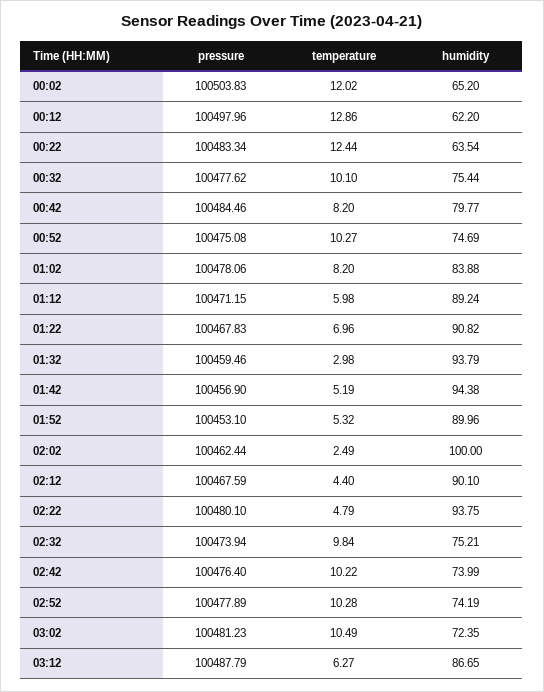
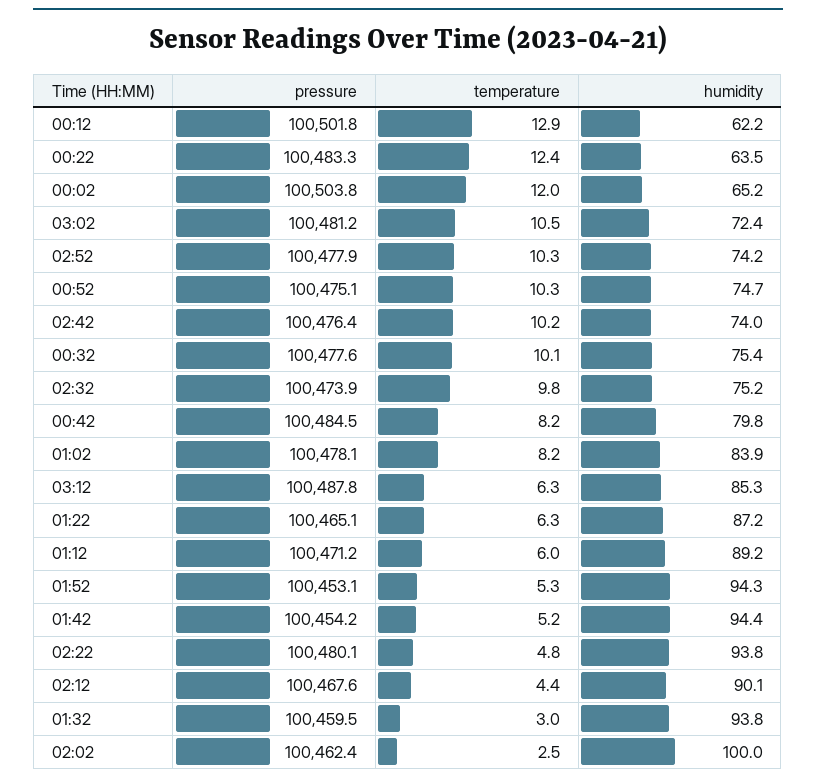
  {
    "pressure": {
      "00:02": 100503.83,
-     "00:12": 100497.96,
+     "00:12": 100501.8,
      "00:22": 100483.34,
      "00:32": 100477.62,
      "00:42": 100484.46,
      "00:52": 100475.08,
      "01:02": 100478.06,
      "01:12": 100471.15,
-     "01:22": 100467.83,
+     "01:22": 100465.1,
      "01:32": 100459.46,
-     "01:42": 100456.9,
+     "01:42": 100454.2,
      "01:52": 100453.1,
      "02:02": 100462.44,
      "02:12": 100467.59,
      "02:22": 100480.1,
      "02:32": 100473.94,
      "02:42": 100476.4,
      "02:52": 100477.89,
      "03:02": 100481.23,
      "03:12": 100487.79
    },
    "temperature": {
      "00:02": 12.02,
      "00:12": 12.86,
      "00:22": 12.44,
      "00:32": 10.1,
      "00:42": 8.2,
      "00:52": 10.27,
      "01:02": 8.2,
      "01:12": 5.98,
-     "01:22": 6.96,
+     "01:22": 6.3,
      "01:32": 2.98,
      "01:42": 5.19,
      "01:52": 5.32,
      "02:02": 2.49,
      "02:12": 4.4,
      "02:22": 4.79,
      "02:32": 9.84,
      "02:42": 10.22,
      "02:52": 10.28,
      "03:02": 10.49,
      "03:12": 6.27
    },
    "humidity": {
      "00:02": 65.2,
      "00:12": 62.2,
      "00:22": 63.54,
      "00:32": 75.44,
      "00:42": 79.77,
      "00:52": 74.69,
      "01:02": 83.88,
      "01:12": 89.24,
-     "01:22": 90.82,
+     "01:22": 87.2,
      "01:32": 93.79,
      "01:42": 94.38,
-     "01:52": 89.96,
+     "01:52": 94.3,
      "02:02": 100,
      "02:12": 90.1,
      "02:22": 93.75,
      "02:32": 75.21,
      "02:42": 73.99,
      "02:52": 74.19,
      "03:02": 72.35,
-     "03:12": 86.65
+     "03:12": 85.3
    }
  }

